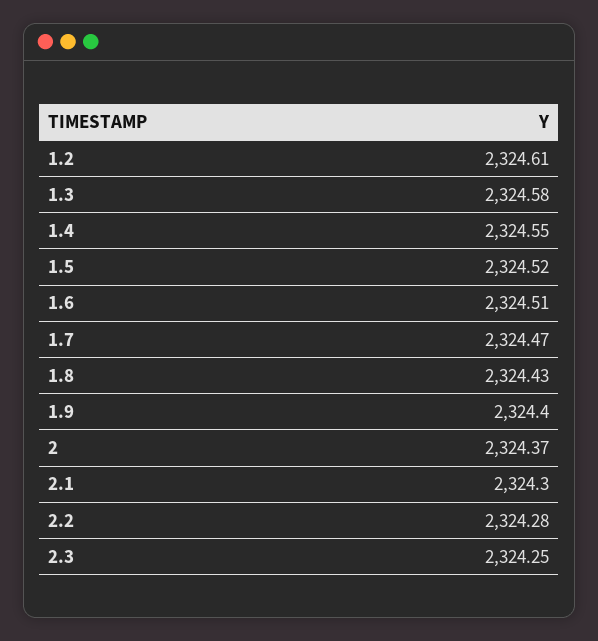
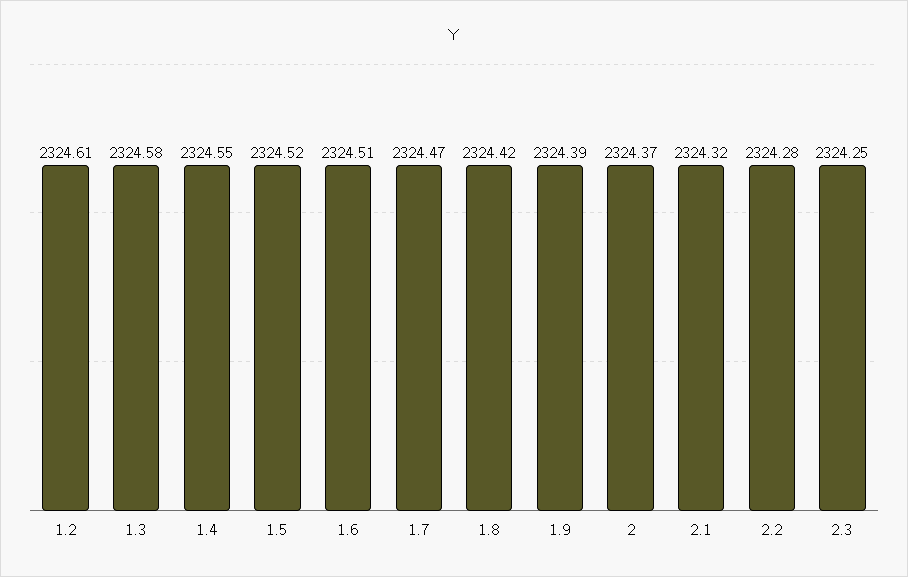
  {
    "1.2": 2324.61,
    "1.3": 2324.58,
    "1.4": 2324.55,
    "1.5": 2324.52,
    "1.6": 2324.51,
    "1.7": 2324.47,
-   "1.8": 2324.43,
+   "1.8": 2324.42,
-   "1.9": 2324.4,
+   "1.9": 2324.39,
    "2": 2324.37,
-   "2.1": 2324.3,
+   "2.1": 2324.32,
    "2.2": 2324.28,
    "2.3": 2324.25
  }

